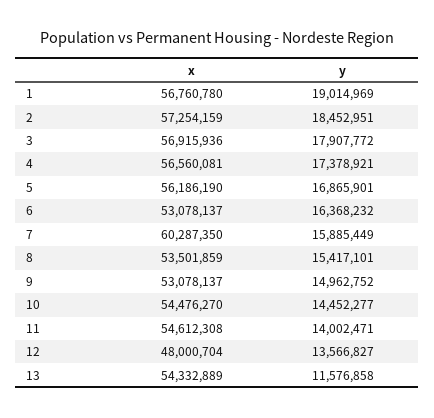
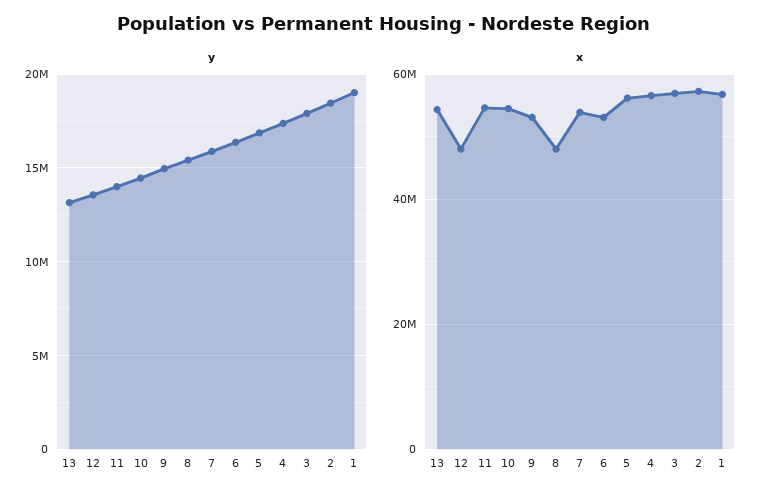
  {
    "x": {
      "1": 56760780,
      "2": 57254159,
      "3": 56915936,
      "4": 56560081,
      "5": 56186190,
      "6": 53078137,
-     "7": 60287350,
+     "7": 54000000,
-     "8": 53501859,
+     "8": 48000000,
      "9": 53078137,
      "10": 54476270,
      "11": 54612308,
      "12": 48000704,
      "13": 54332889
    },
    "y": {
      "1": 19014969,
      "2": 18452951,
      "3": 17907772,
      "4": 17378921,
      "5": 16865901,
      "6": 16368232,
      "7": 15885449,
      "8": 15417101,
      "9": 14962752,
      "10": 14452277,
      "11": 14002471,
      "12": 13566827,
-     "13": 11576858
+     "13": 13000000
    }
  }

